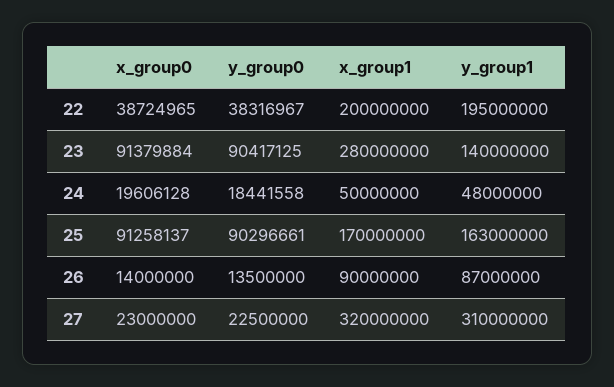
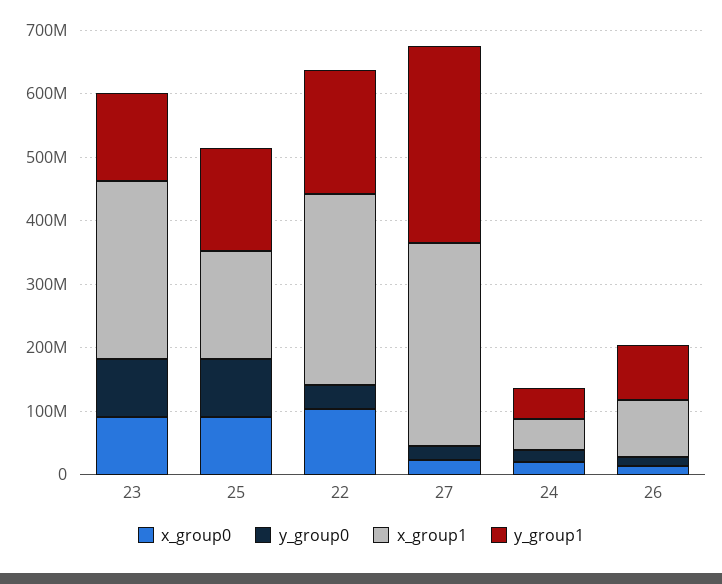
  {
    "x_group0": {
-     "22": 38724965,
+     "22": 100000000,
      "23": 91379884,
      "24": 19606128,
      "25": 91258137,
      "26": 14000000,
      "27": 23000000
    },
    "y_group0": {
      "22": 38316967,
      "23": 90417125,
      "24": 18441558,
      "25": 90296661,
      "26": 13500000,
      "27": 22500000
    },
    "x_group1": {
-     "22": 200000000,
+     "22": 300000000,
      "23": 280000000,
      "24": 50000000,
      "25": 170000000,
      "26": 90000000,
      "27": 320000000
    },
    "y_group1": {
      "22": 195000000,
      "23": 140000000,
      "24": 48000000,
      "25": 163000000,
      "26": 87000000,
      "27": 310000000
    }
  }

